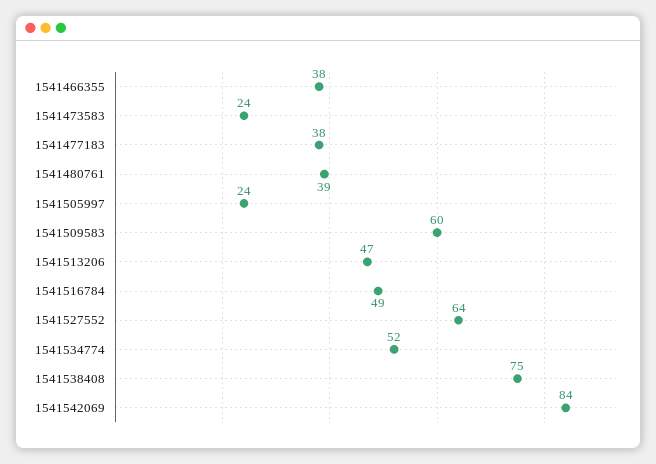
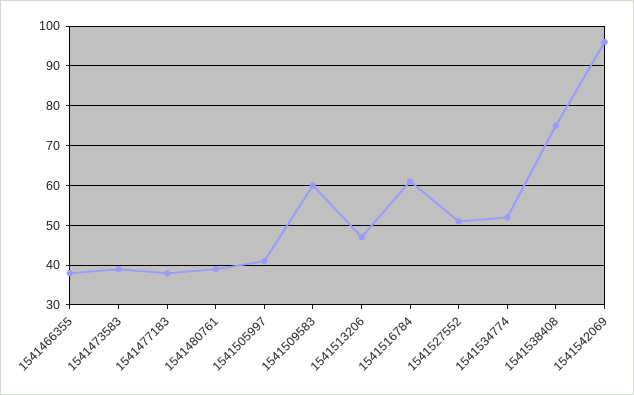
  {
    "1541466355": 38,
-   "1541473583": 24,
+   "1541473583": 40,
    "1541477183": 38,
    "1541480761": 39,
-   "1541505997": 24,
+   "1541505997": 40,
    "1541509583": 60,
    "1541513206": 47,
-   "1541516784": 49,
+   "1541516784": 60,
-   "1541527552": 64,
+   "1541527552": 50,
    "1541534774": 52,
    "1541538408": 75,
-   "1541542069": 84
+   "1541542069": 95
  }

